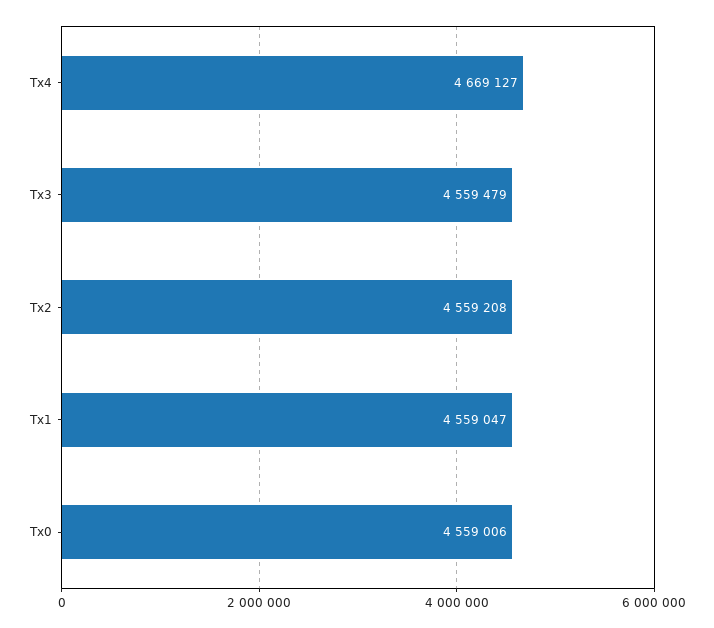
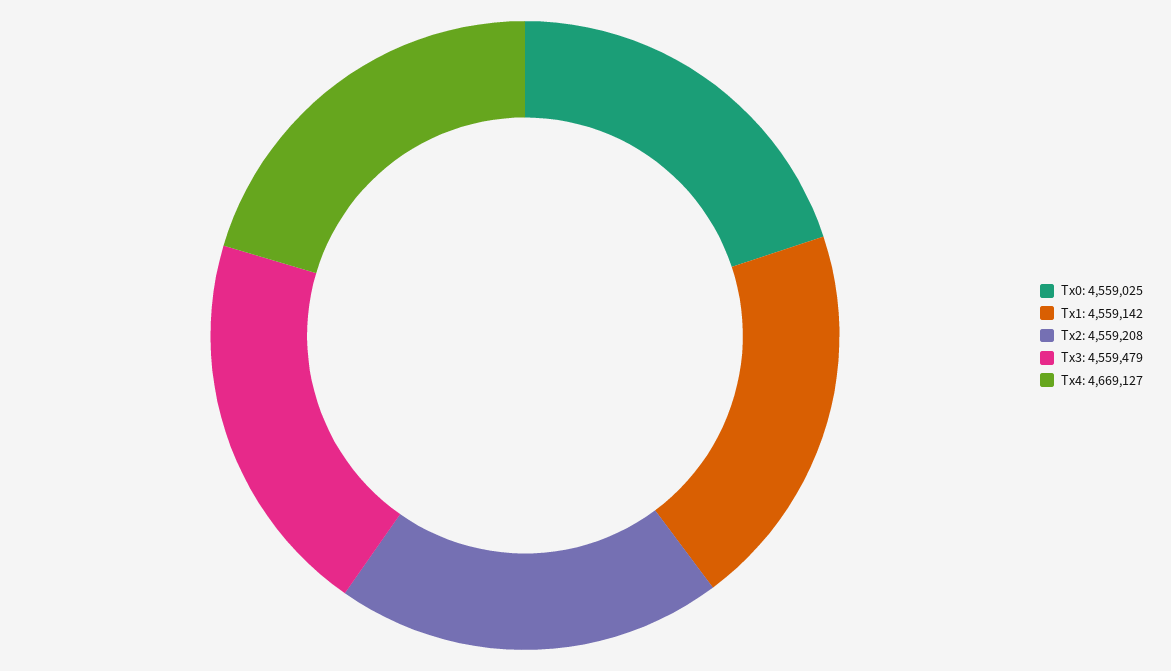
  {
    "Tx4": 4669127,
    "Tx3": 4559479,
    "Tx2": 4559208,
-   "Tx1": 4559047,
+   "Tx1": 4559142,
-   "Tx0": 4559006
+   "Tx0": 4559025
  }

